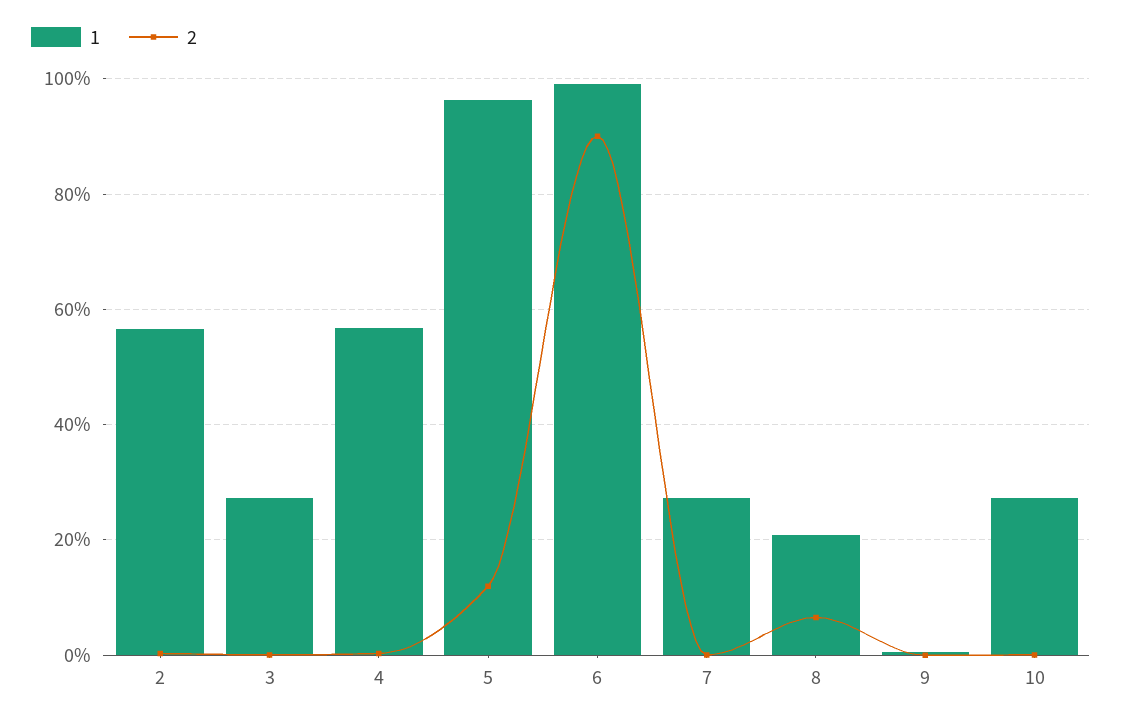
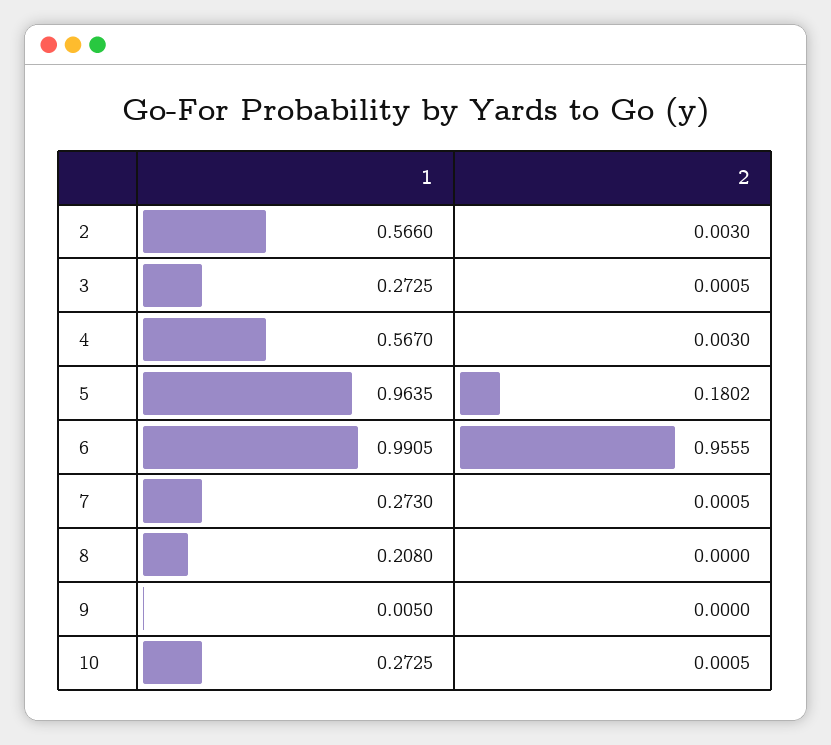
  {
    "1": {
      "2": 0.566,
      "3": 0.2725,
      "4": 0.567,
      "5": 0.9635,
      "6": 0.9905,
      "7": 0.273,
      "8": 0.208,
      "9": 0.005,
      "10": 0.2725
    },
    "2": {
      "2": 0.003,
      "3": 0.0005,
      "4": 0.003,
-     "5": 0.12,
+     "5": 0.1802,
-     "6": 0.9,
+     "6": 0.9555,
      "7": 0.0005,
-     "8": 0.06,
+     "8": 0,
      "9": 0,
      "10": 0.0005
    }
  }

